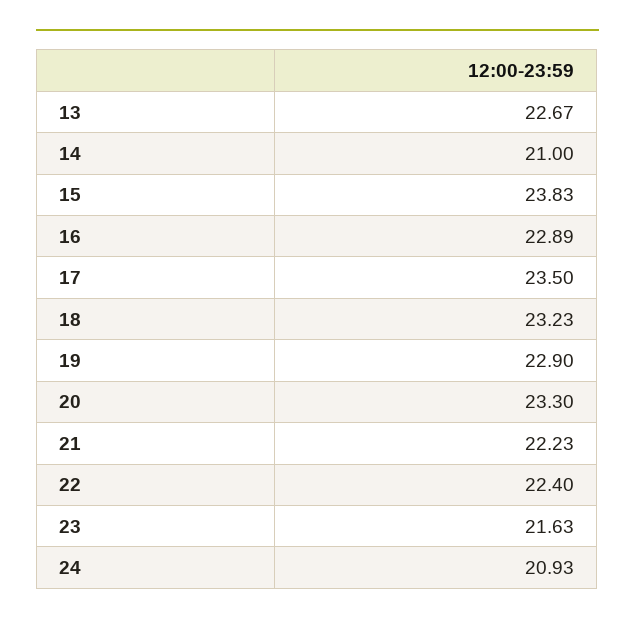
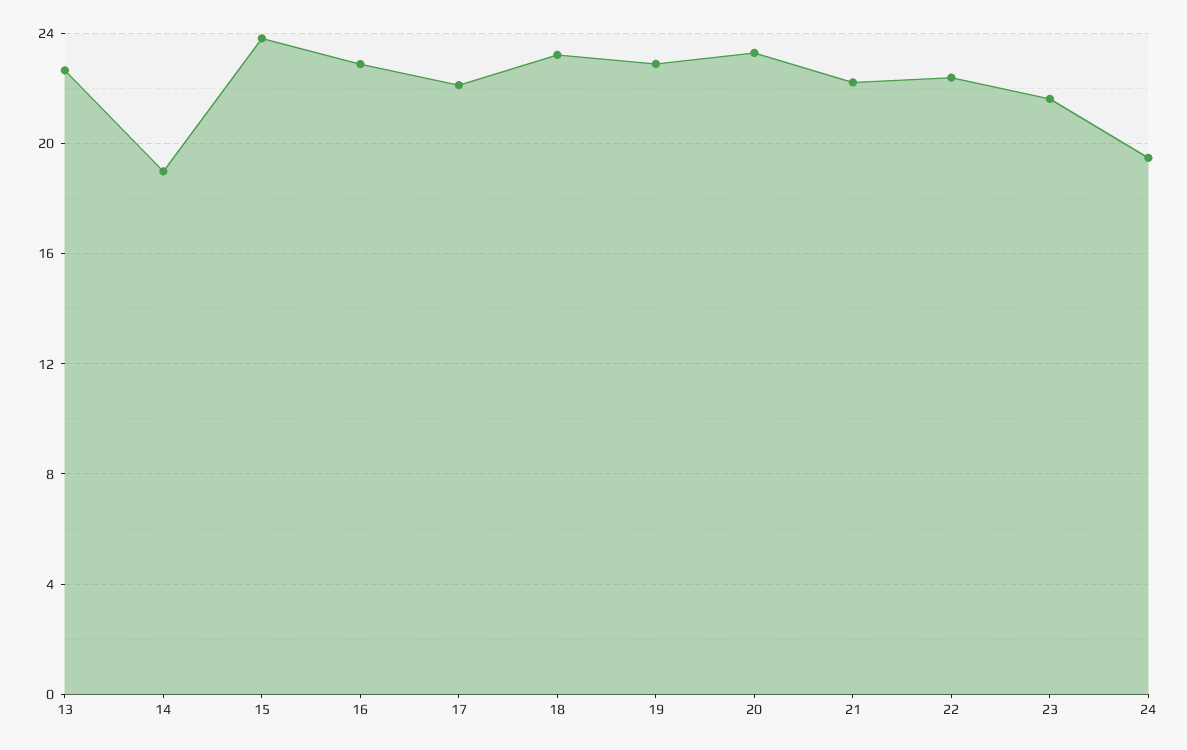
  {
    "13": 22.67,
-   "14": 21,
+   "14": 19,
    "15": 23.83,
    "16": 22.89,
-   "17": 23.5,
+   "17": 22,
    "18": 23.23,
    "19": 22.9,
    "20": 23.3,
    "21": 22.23,
    "22": 22.4,
    "23": 21.63,
-   "24": 20.93
+   "24": 19.5
  }

